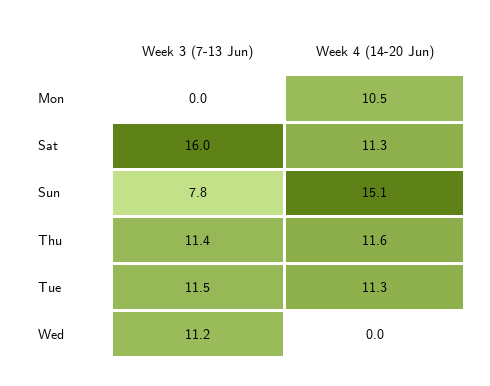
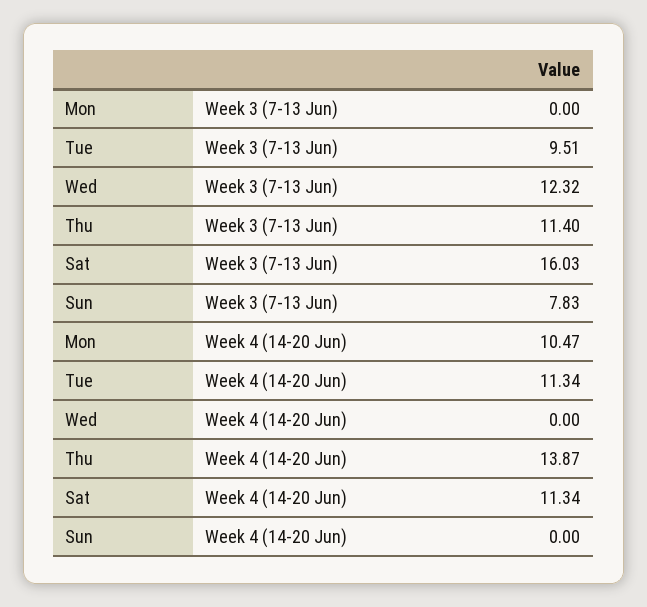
  {
    "Week 3 (7-13 Jun)": {
      "Mon": 0,
      "Sat": 16.03,
      "Sun": 7.83,
      "Thu": 11.4,
-     "Tue": 11.5,
+     "Tue": 9.51,
-     "Wed": 11.2
+     "Wed": 12.32
    },
    "Week 4 (14-20 Jun)": {
      "Mon": 10.47,
      "Sat": 11.34,
-     "Sun": 15.1,
+     "Sun": 0,
-     "Thu": 11.6,
+     "Thu": 13.87,
      "Tue": 11.34,
      "Wed": 0
    }
  }

